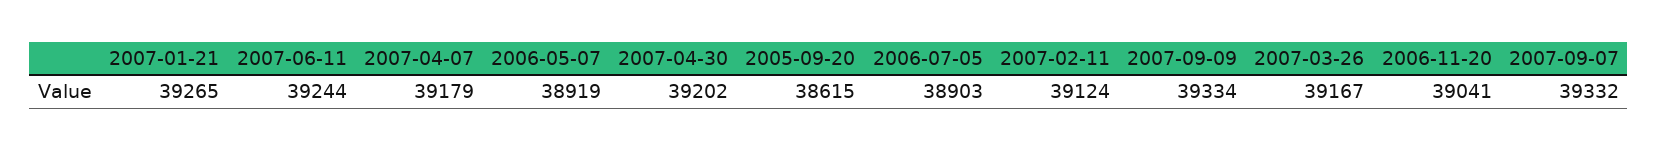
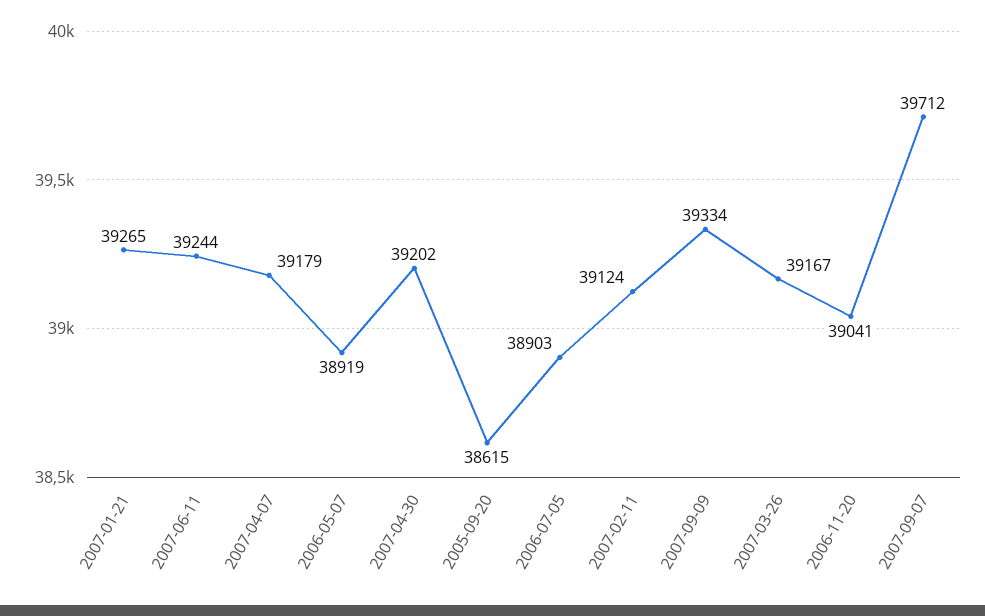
  {
    "2007-01-21": 39265,
    "2007-06-11": 39244,
    "2007-04-07": 39179,
    "2006-05-07": 38919,
    "2007-04-30": 39202,
    "2005-09-20": 38615,
    "2006-07-05": 38903,
    "2007-02-11": 39124,
    "2007-09-09": 39334,
    "2007-03-26": 39167,
    "2006-11-20": 39041,
-   "2007-09-07": 39332
+   "2007-09-07": 39712
  }

